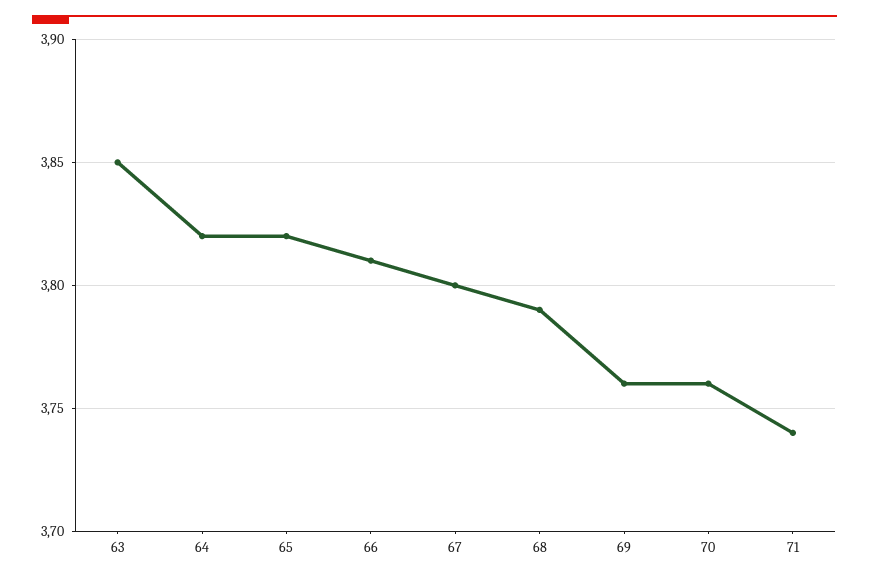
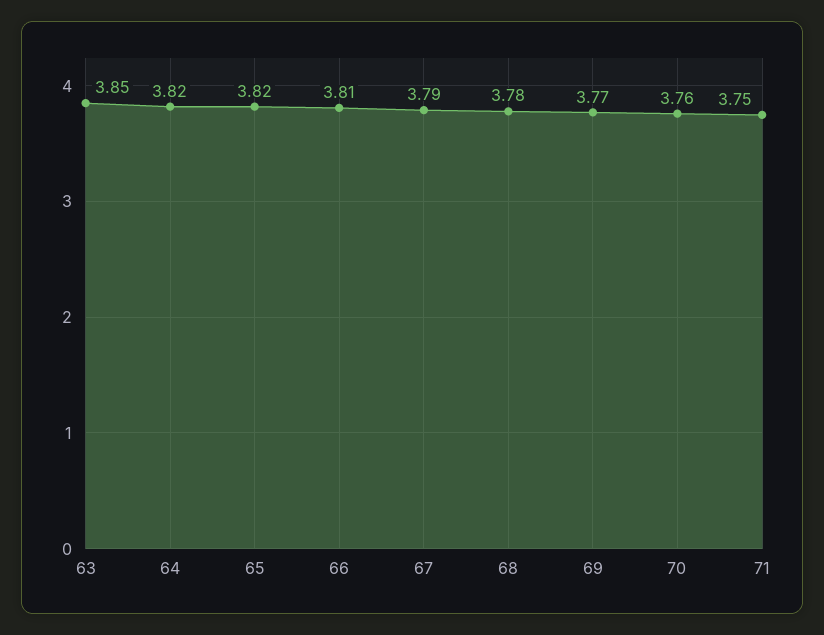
  {
    "63": 3.85,
    "64": 3.82,
    "65": 3.82,
    "66": 3.81,
-   "67": 3.8,
+   "67": 3.79,
-   "68": 3.79,
+   "68": 3.78,
-   "69": 3.76,
+   "69": 3.77,
    "70": 3.76,
-   "71": 3.74
+   "71": 3.75
  }

